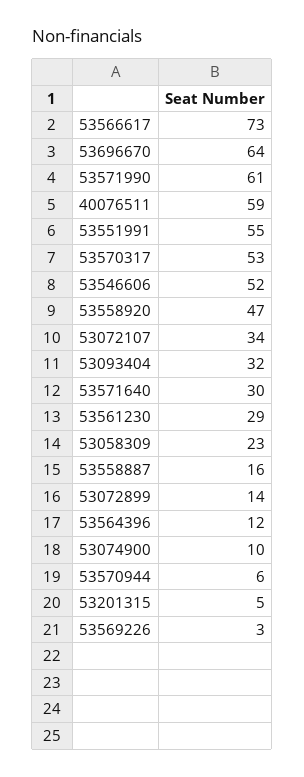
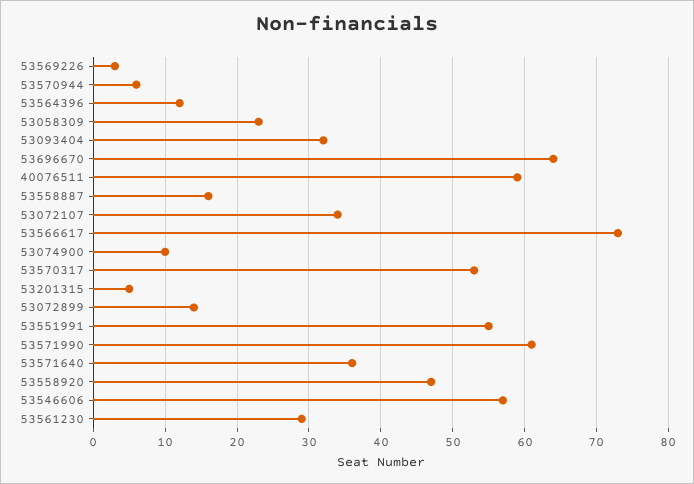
  {
    "53566617": 73,
    "53696670": 64,
    "53571990": 61,
    "40076511": 59,
    "53551991": 55,
    "53570317": 53,
-   "53546606": 52,
+   "53546606": 57,
    "53558920": 47,
    "53072107": 34,
    "53093404": 32,
-   "53571640": 30,
+   "53571640": 36,
    "53561230": 29,
    "53058309": 23,
    "53558887": 16,
    "53072899": 14,
    "53564396": 12,
    "53074900": 10,
    "53570944": 6,
    "53201315": 5,
    "53569226": 3
  }

